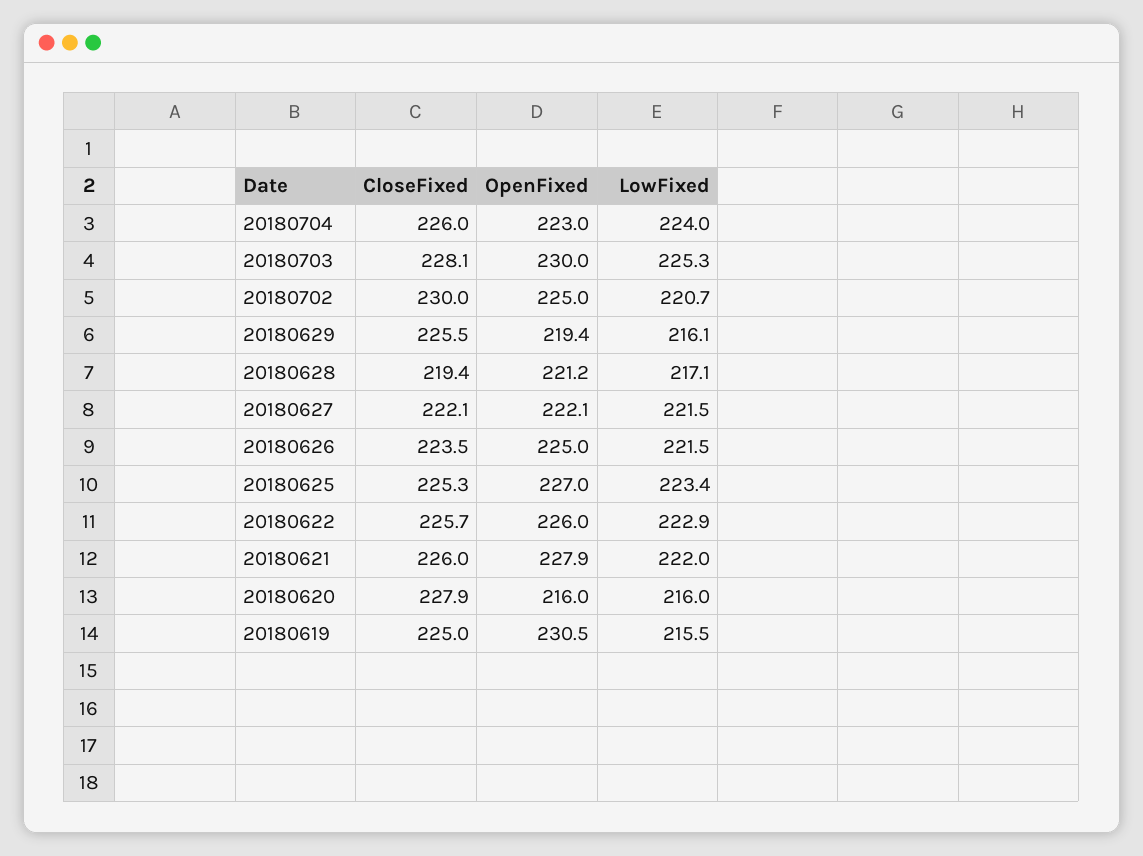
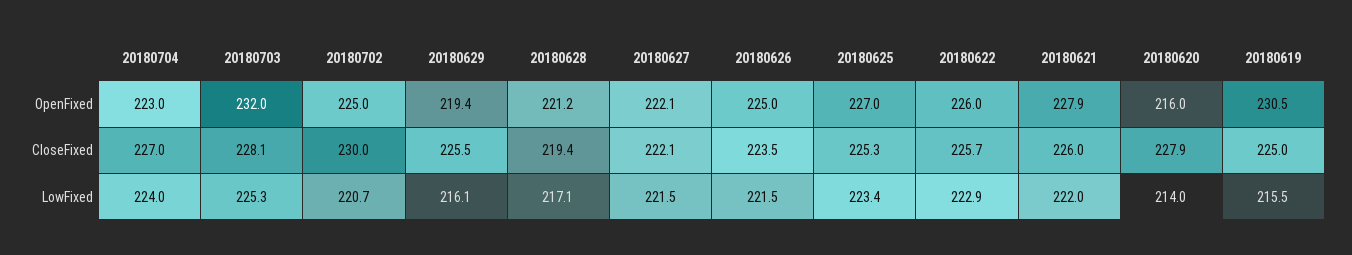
  {
    "CloseFixed": {
-     "20180704": 226,
+     "20180704": 227,
      "20180703": 228.1,
      "20180702": 230,
      "20180629": 225.5,
      "20180628": 219.4,
      "20180627": 222.1,
      "20180626": 223.5,
      "20180625": 225.3,
      "20180622": 225.7,
      "20180621": 226,
      "20180620": 227.9,
      "20180619": 225
    },
    "OpenFixed": {
      "20180704": 223,
-     "20180703": 230,
+     "20180703": 232,
      "20180702": 225,
      "20180629": 219.4,
      "20180628": 221.2,
      "20180627": 222.1,
      "20180626": 225,
      "20180625": 227,
      "20180622": 226,
      "20180621": 227.9,
      "20180620": 216,
      "20180619": 230.5
    },
    "LowFixed": {
      "20180704": 224,
      "20180703": 225.3,
      "20180702": 220.7,
      "20180629": 216.1,
      "20180628": 217.1,
      "20180627": 221.5,
      "20180626": 221.5,
      "20180625": 223.4,
      "20180622": 222.9,
      "20180621": 222,
-     "20180620": 216,
+     "20180620": 214,
      "20180619": 215.5
    }
  }

